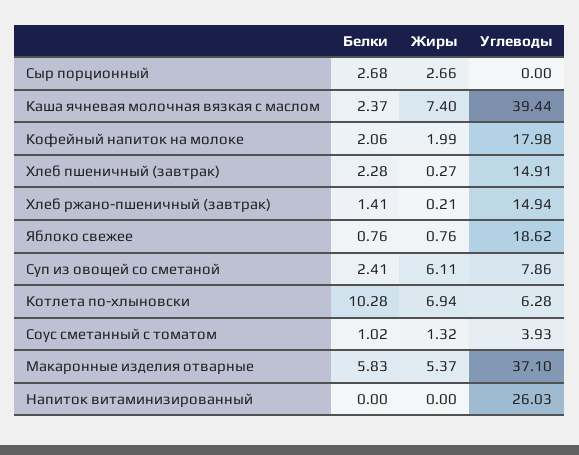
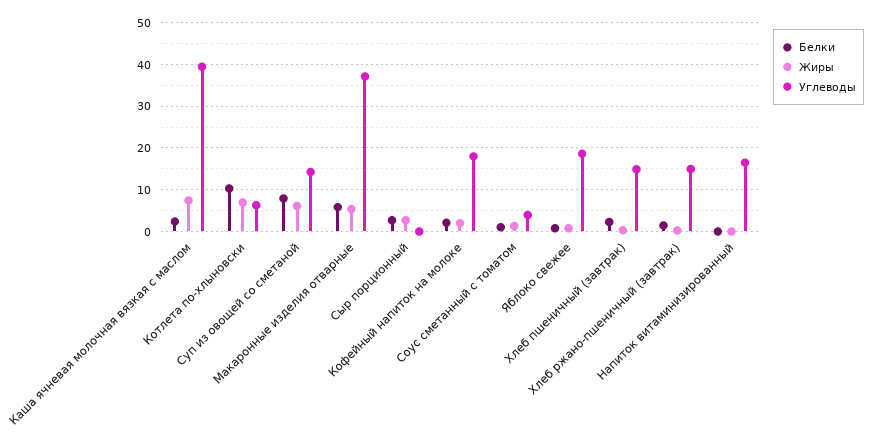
  {
    "Белки": {
      "Сыр порционный": 2.68,
      "Каша ячневая молочная вязкая с маслом": 2.37,
      "Кофейный напиток на молоке": 2.06,
      "Хлеб пшеничный (завтрак)": 2.28,
      "Хлеб ржано-пшеничный (завтрак)": 1.41,
      "Яблоко свежее": 0.76,
-     "Суп из овощей со сметаной": 2.41,
+     "Суп из овощей со сметаной": 8,
      "Котлета по-хлыновски": 10.28,
      "Соус сметанный с томатом": 1.02,
      "Макаронные изделия отварные": 5.83,
      "Напиток витаминизированный": 0
    },
    "Жиры": {
      "Сыр порционный": 2.66,
      "Каша ячневая молочная вязкая с маслом": 7.4,
      "Кофейный напиток на молоке": 1.99,
      "Хлеб пшеничный (завтрак)": 0.27,
      "Хлеб ржано-пшеничный (завтрак)": 0.21,
      "Яблоко свежее": 0.76,
      "Суп из овощей со сметаной": 6.11,
      "Котлета по-хлыновски": 6.94,
      "Соус сметанный с томатом": 1.32,
      "Макаронные изделия отварные": 5.37,
      "Напиток витаминизированный": 0
    },
    "Углеводы": {
      "Сыр порционный": 0,
      "Каша ячневая молочная вязкая с маслом": 39.44,
      "Кофейный напиток на молоке": 17.98,
      "Хлеб пшеничный (завтрак)": 14.91,
      "Хлеб ржано-пшеничный (завтрак)": 14.94,
      "Яблоко свежее": 18.62,
-     "Суп из овощей со сметаной": 7.86,
+     "Суп из овощей со сметаной": 14,
      "Котлета по-хлыновски": 6.28,
      "Соус сметанный с томатом": 3.93,
      "Макаронные изделия отварные": 37.1,
-     "Напиток витаминизированный": 26.03
+     "Напиток витаминизированный": 16
    }
  }

